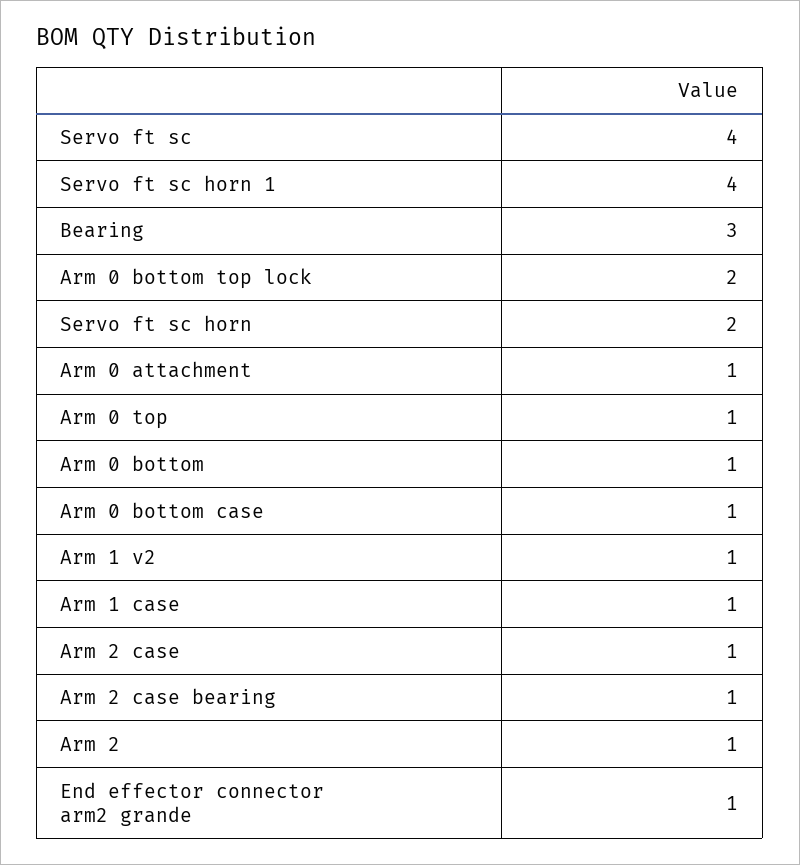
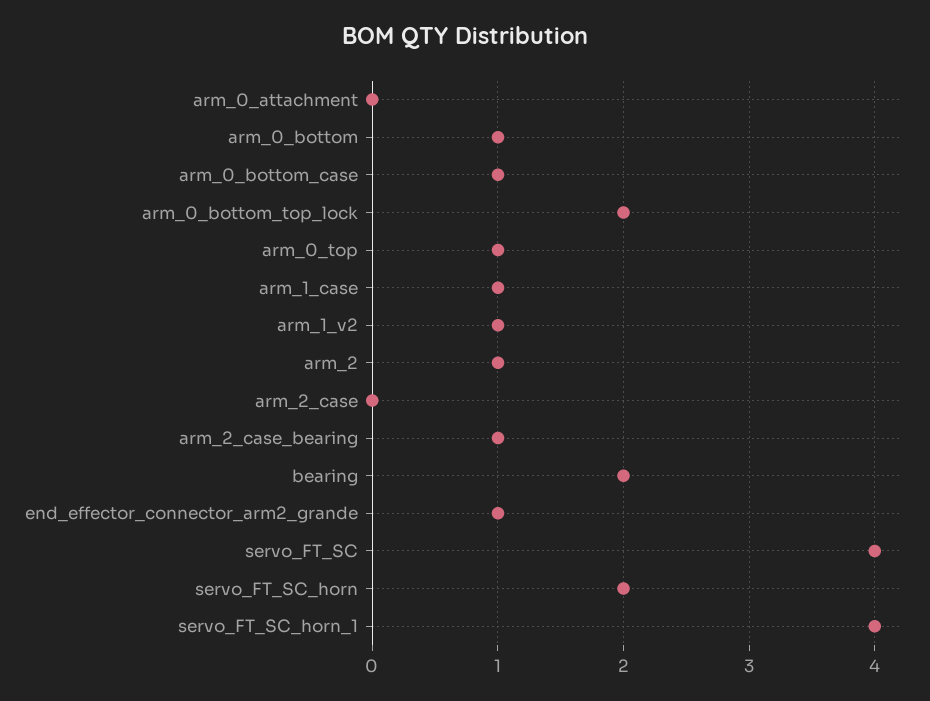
  {
    "Servo ft sc": 4,
    "Servo ft sc horn 1": 4,
-   "Bearing": 3,
+   "Bearing": 2,
    "Arm 0 bottom top lock": 2,
    "Servo ft sc horn": 2,
-   "Arm 0 attachment": 1,
+   "Arm 0 attachment": 0,
    "Arm 0 top": 1,
    "Arm 0 bottom": 1,
    "Arm 0 bottom case": 1,
    "Arm 1 v2": 1,
    "Arm 1 case": 1,
-   "Arm 2 case": 1,
+   "Arm 2 case": 0,
    "Arm 2 case bearing": 1,
    "Arm 2": 1,
    "End effector connector arm2 grande": 1
  }

